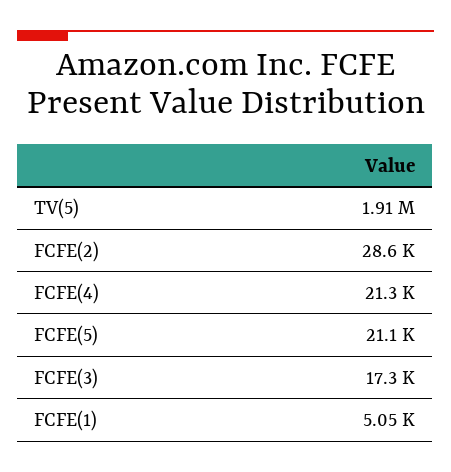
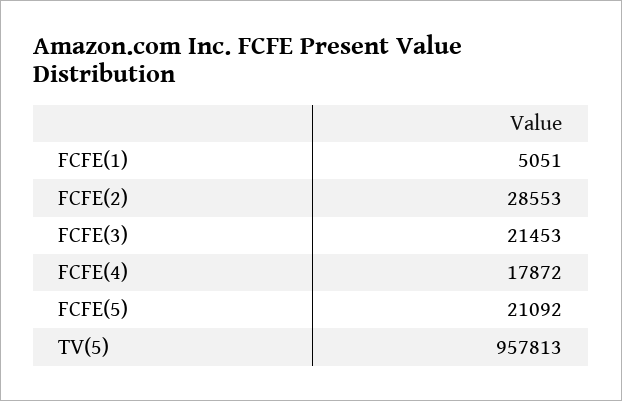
  {
-   "TV(5)": 1910000,
+   "TV(5)": 957813,
    "FCFE(2)": 28553,
-   "FCFE(4)": 21300,
+   "FCFE(4)": 17872,
    "FCFE(5)": 21092,
-   "FCFE(3)": 17300,
+   "FCFE(3)": 21453,
    "FCFE(1)": 5051
  }

